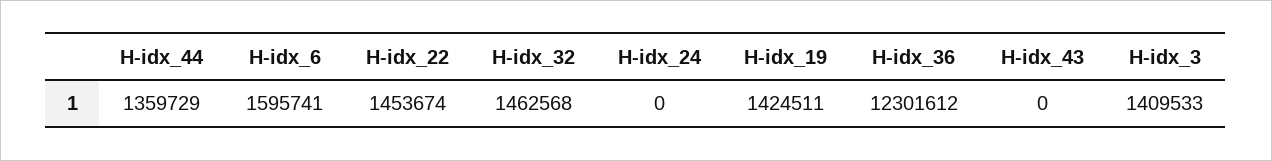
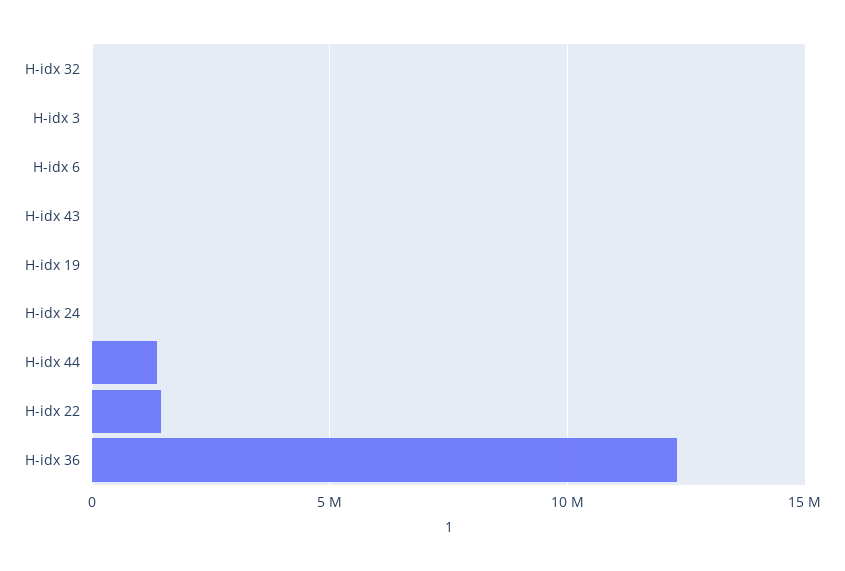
  {
    "H-idx_44": 1359729,
-   "H-idx_6": 1595741,
+   "H-idx_6": 0,
    "H-idx_22": 1453674,
-   "H-idx_32": 1462568,
+   "H-idx_32": 0,
    "H-idx_24": 0,
-   "H-idx_19": 1424511,
+   "H-idx_19": 0,
    "H-idx_36": 12301612,
    "H-idx_43": 0,
-   "H-idx_3": 1409533
+   "H-idx_3": 0
  }

